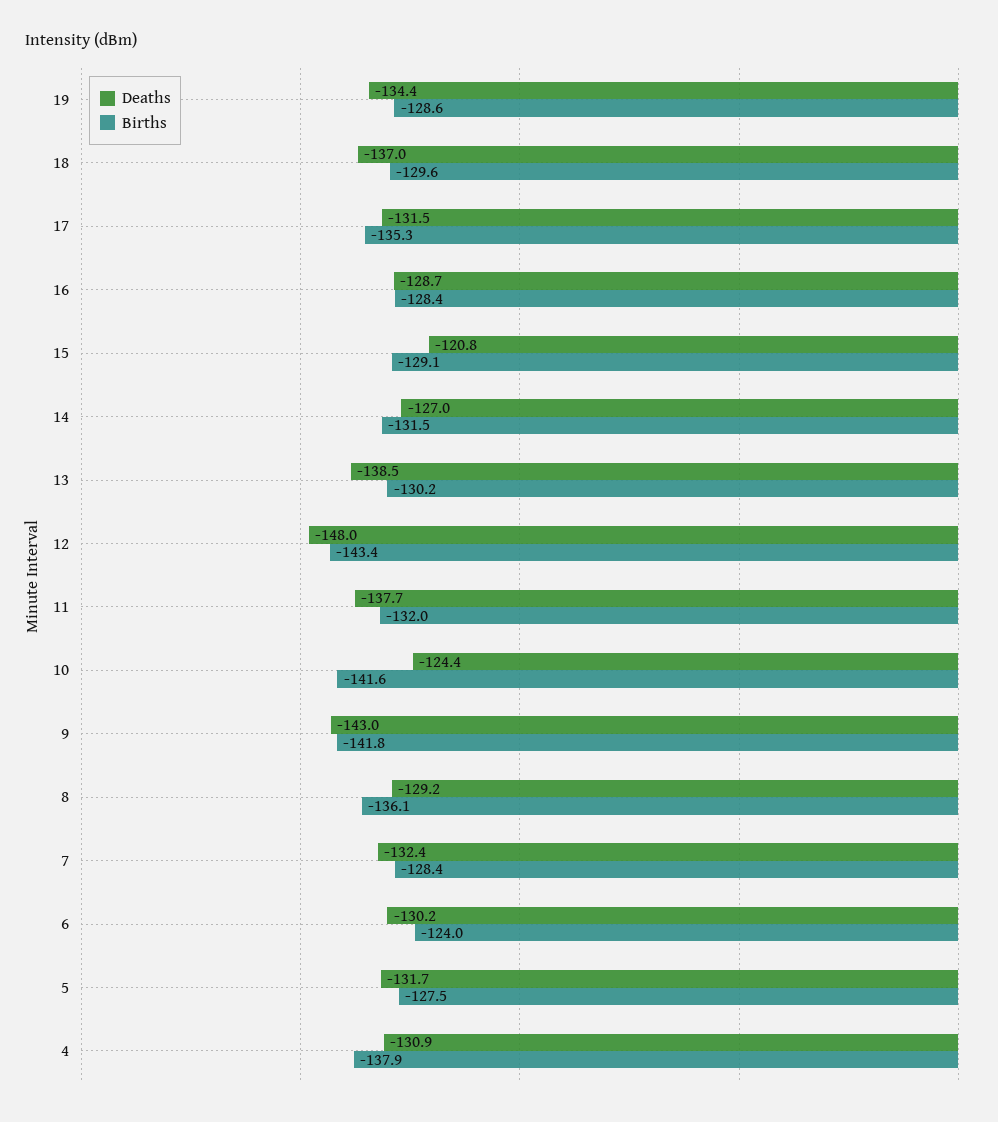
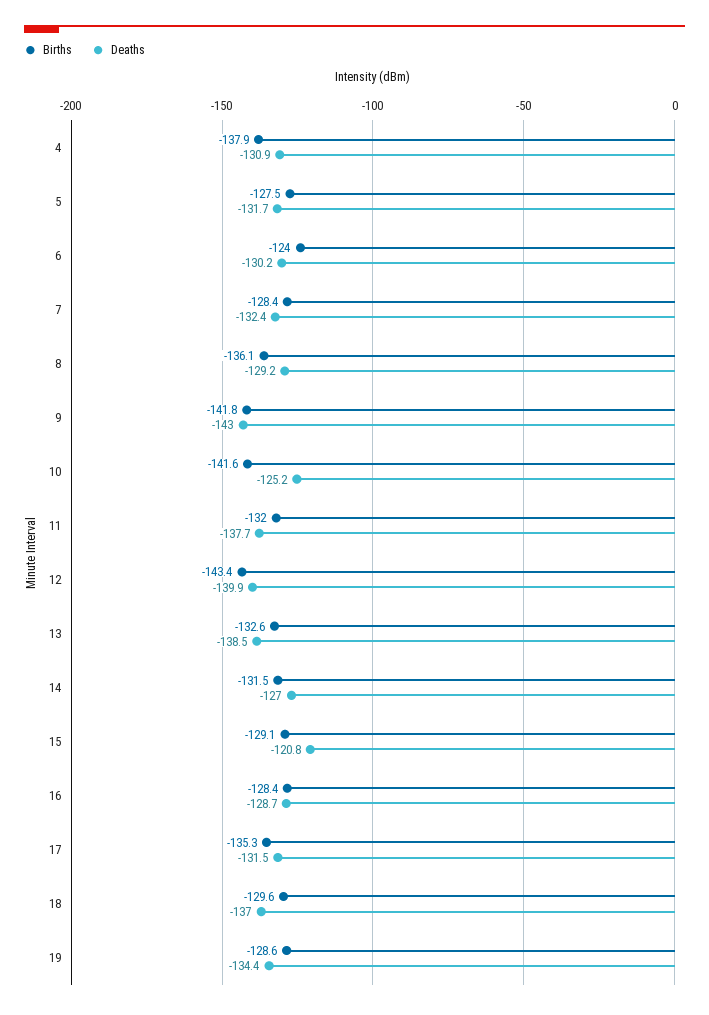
  {
    "Deaths": {
      "19": -134.4,
      "18": -137,
      "17": -131.5,
      "16": -128.7,
      "15": -120.8,
      "14": -127,
      "13": -138.5,
-     "12": -148,
+     "12": -139.9,
      "11": -137.7,
-     "10": -124.4,
+     "10": -125.2,
      "9": -143,
      "8": -129.2,
      "7": -132.4,
      "6": -130.2,
      "5": -131.7,
      "4": -130.9
    },
    "Births": {
      "19": -128.6,
      "18": -129.6,
      "17": -135.3,
      "16": -128.4,
      "15": -129.1,
      "14": -131.5,
-     "13": -130.2,
+     "13": -132.6,
      "12": -143.4,
      "11": -132,
      "10": -141.6,
      "9": -141.8,
      "8": -136.1,
      "7": -128.4,
      "6": -124,
      "5": -127.5,
      "4": -137.9
    }
  }

